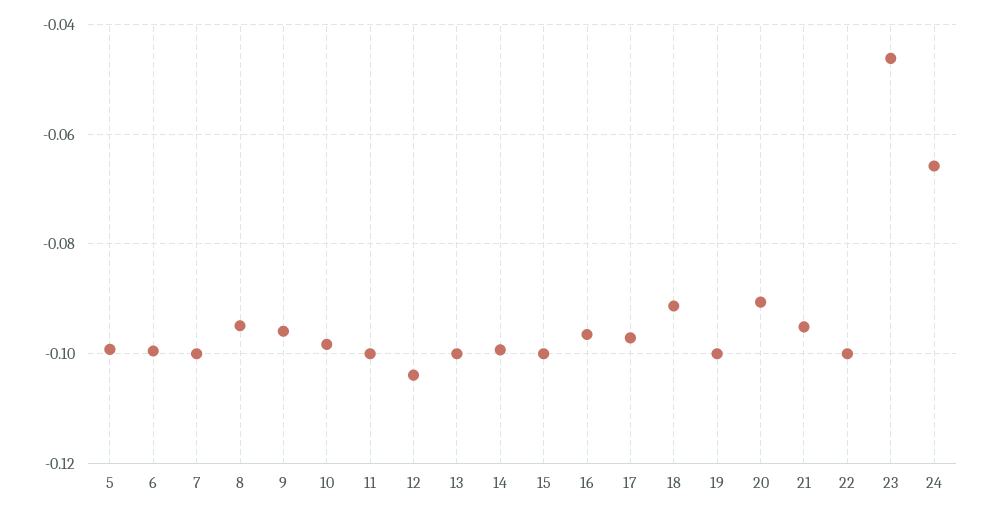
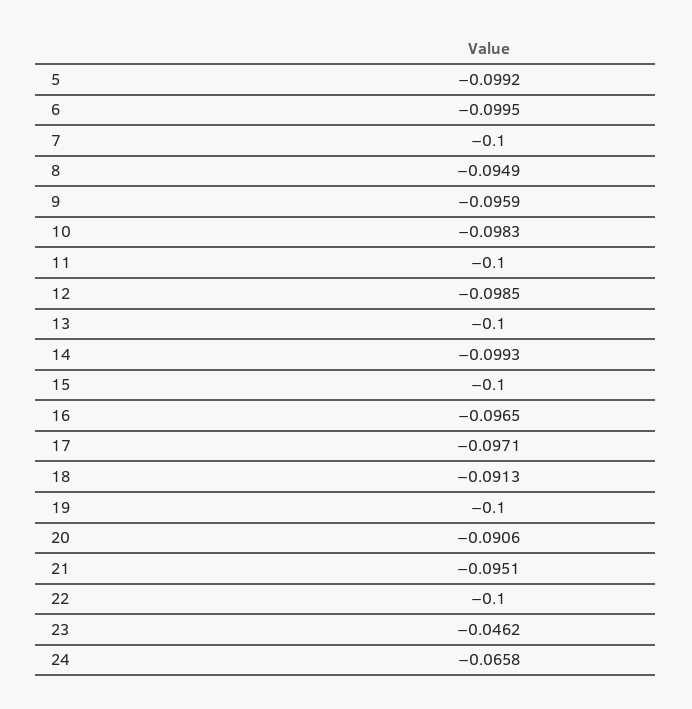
  {
    "5": -0.0992,
    "6": -0.0995,
    "7": -0.1,
    "8": -0.0949,
    "9": -0.0959,
    "10": -0.0983,
    "11": -0.1,
-   "12": -0.104,
+   "12": -0.0985,
    "13": -0.1,
    "14": -0.0993,
    "15": -0.1,
    "16": -0.0965,
    "17": -0.0971,
    "18": -0.0913,
    "19": -0.1,
    "20": -0.0906,
    "21": -0.0951,
    "22": -0.1,
    "23": -0.0462,
    "24": -0.0658
  }

